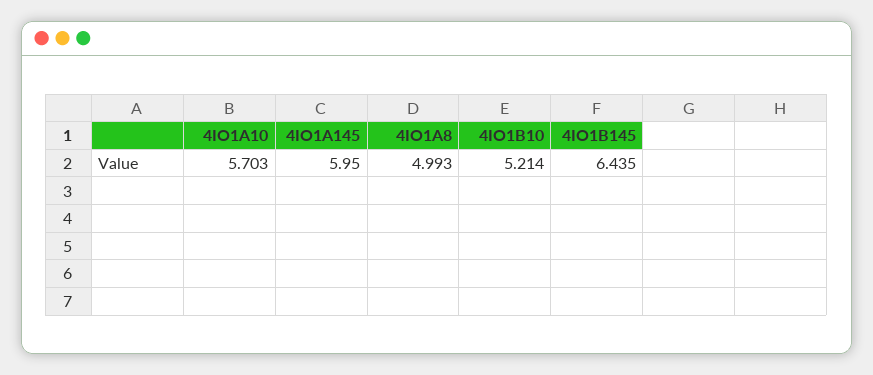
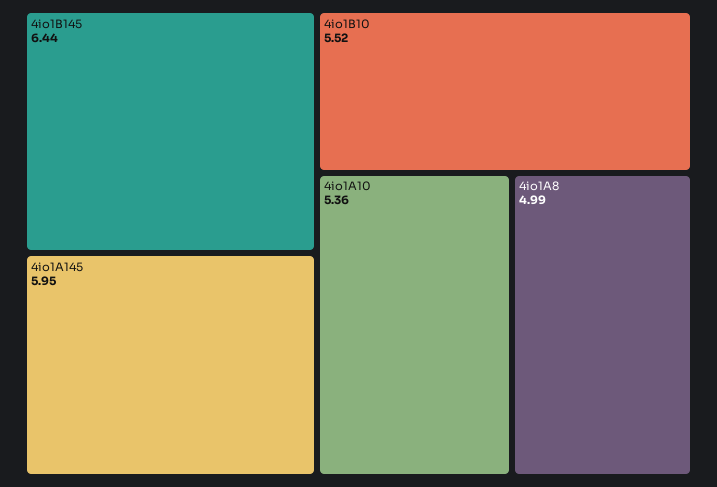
  {
-   "4IO1A10": 5.703,
+   "4IO1A10": 5.36,
    "4IO1A145": 5.95,
    "4IO1A8": 4.993,
-   "4IO1B10": 5.214,
+   "4IO1B10": 5.52,
    "4IO1B145": 6.435
  }

